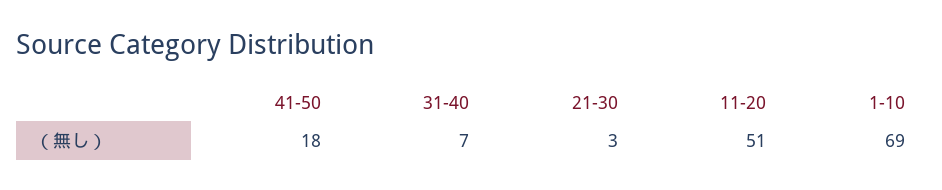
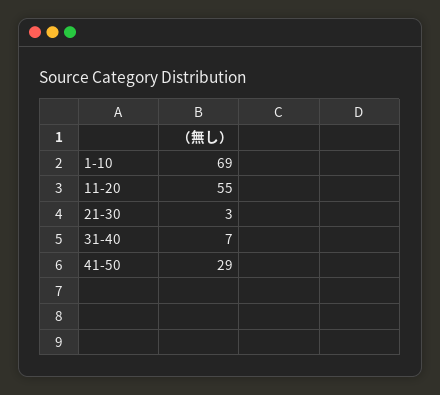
  {
-   "41-50": 18,
+   "41-50": 29,
    "31-40": 7,
    "21-30": 3,
-   "11-20": 51,
+   "11-20": 55,
    "1-10": 69
  }

